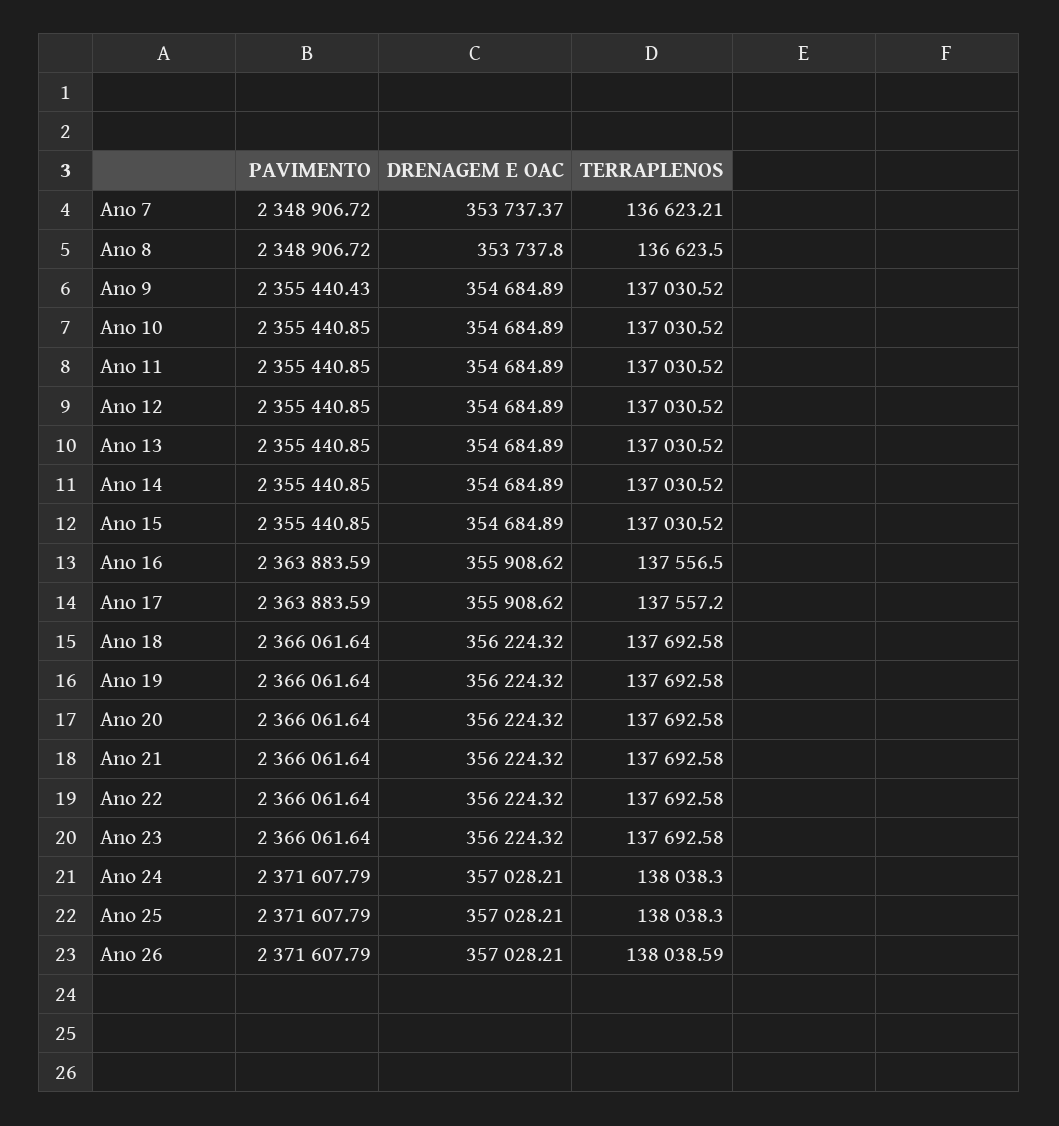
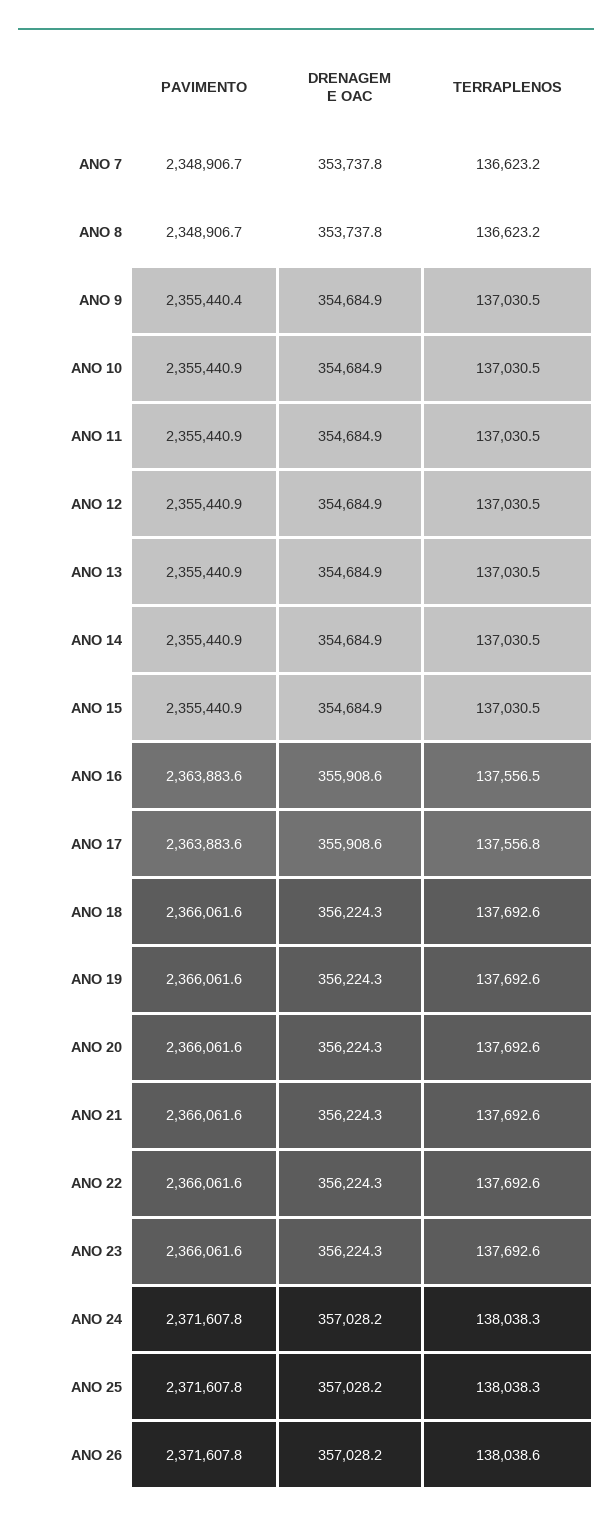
  {
    "PAVIMENTO": {
      "Ano 7": 2348906.72,
      "Ano 8": 2348906.72,
      "Ano 9": 2355440.43,
      "Ano 10": 2355440.85,
      "Ano 11": 2355440.85,
      "Ano 12": 2355440.85,
      "Ano 13": 2355440.85,
      "Ano 14": 2355440.85,
      "Ano 15": 2355440.85,
      "Ano 16": 2363883.59,
      "Ano 17": 2363883.59,
      "Ano 18": 2366061.64,
      "Ano 19": 2366061.64,
      "Ano 20": 2366061.64,
      "Ano 21": 2366061.64,
      "Ano 22": 2366061.64,
      "Ano 23": 2366061.64,
      "Ano 24": 2371607.79,
      "Ano 25": 2371607.79,
      "Ano 26": 2371607.79
    },
    "DRENAGEM E OAC": {
-     "Ano 7": 353737.37,
+     "Ano 7": 353737.8,
      "Ano 8": 353737.8,
      "Ano 9": 354684.89,
      "Ano 10": 354684.89,
      "Ano 11": 354684.89,
      "Ano 12": 354684.89,
      "Ano 13": 354684.89,
      "Ano 14": 354684.89,
      "Ano 15": 354684.89,
      "Ano 16": 355908.62,
      "Ano 17": 355908.62,
      "Ano 18": 356224.32,
      "Ano 19": 356224.32,
      "Ano 20": 356224.32,
      "Ano 21": 356224.32,
      "Ano 22": 356224.32,
      "Ano 23": 356224.32,
      "Ano 24": 357028.21,
      "Ano 25": 357028.21,
      "Ano 26": 357028.21
    },
    "TERRAPLENOS": {
      "Ano 7": 136623.21,
-     "Ano 8": 136623.5,
+     "Ano 8": 136623.2,
      "Ano 9": 137030.52,
      "Ano 10": 137030.52,
      "Ano 11": 137030.52,
      "Ano 12": 137030.52,
      "Ano 13": 137030.52,
      "Ano 14": 137030.52,
      "Ano 15": 137030.52,
      "Ano 16": 137556.5,
-     "Ano 17": 137557.2,
+     "Ano 17": 137556.8,
      "Ano 18": 137692.58,
      "Ano 19": 137692.58,
      "Ano 20": 137692.58,
      "Ano 21": 137692.58,
      "Ano 22": 137692.58,
      "Ano 23": 137692.58,
      "Ano 24": 138038.3,
      "Ano 25": 138038.3,
      "Ano 26": 138038.59
    }
  }

